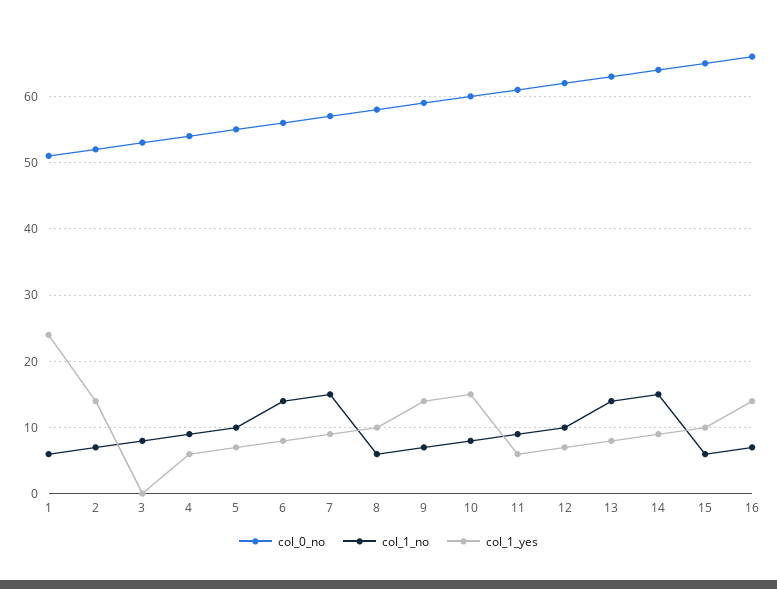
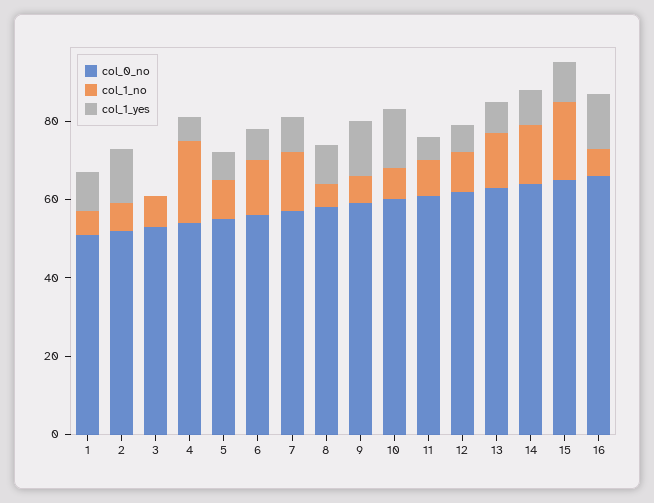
  {
    "col_0_no": {
      "1": 51,
      "2": 52,
      "3": 53,
      "4": 54,
      "5": 55,
      "6": 56,
      "7": 57,
      "8": 58,
      "9": 59,
      "10": 60,
      "11": 61,
      "12": 62,
      "13": 63,
      "14": 64,
      "15": 65,
      "16": 66
    },
    "col_1_no": {
      "1": 6,
      "2": 7,
      "3": 8,
-     "4": 9,
+     "4": 20,
      "5": 10,
      "6": 14,
      "7": 15,
      "8": 6,
      "9": 7,
      "10": 8,
      "11": 9,
      "12": 10,
      "13": 14,
      "14": 15,
-     "15": 6,
+     "15": 20,
      "16": 7
    },
    "col_1_yes": {
-     "1": 24,
+     "1": 10,
      "2": 14,
      "3": 0,
      "4": 6,
      "5": 7,
      "6": 8,
      "7": 9,
      "8": 10,
      "9": 14,
      "10": 15,
      "11": 6,
      "12": 7,
      "13": 8,
      "14": 9,
      "15": 10,
      "16": 14
    }
  }

